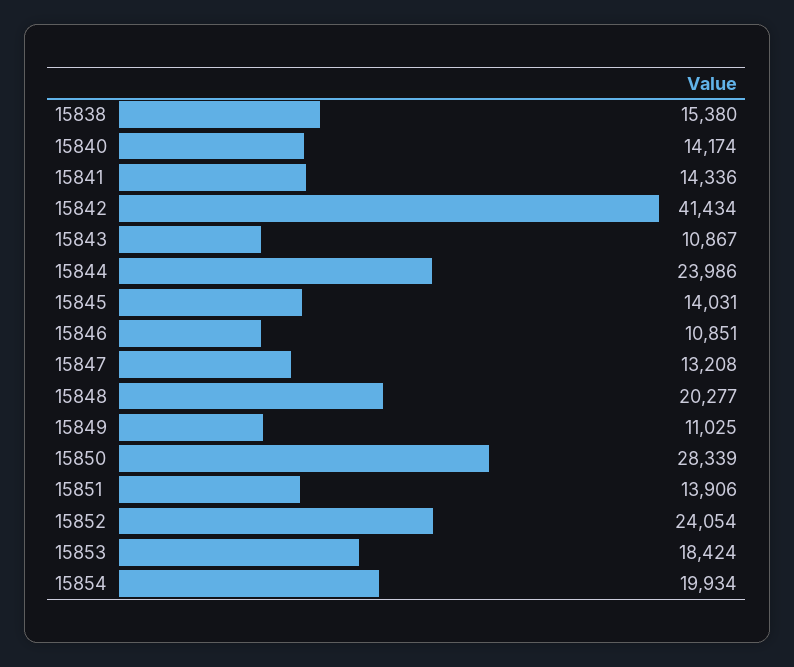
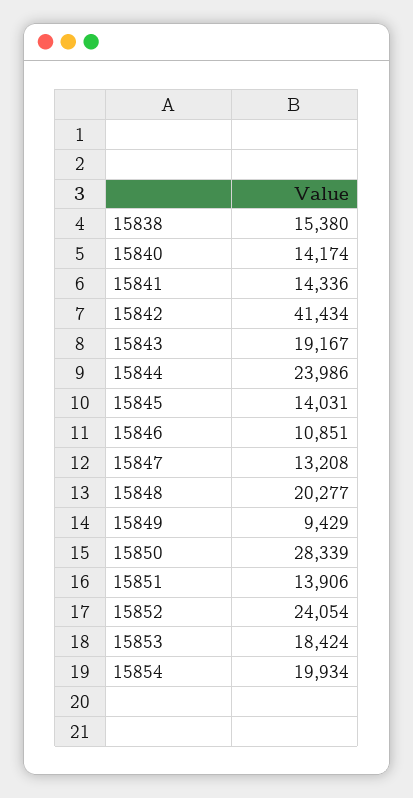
  {
    "15838": 15380,
    "15840": 14174,
    "15841": 14336,
    "15842": 41434,
-   "15843": 10867,
+   "15843": 19167,
    "15844": 23986,
    "15845": 14031,
    "15846": 10851,
    "15847": 13208,
    "15848": 20277,
-   "15849": 11025,
+   "15849": 9429,
    "15850": 28339,
    "15851": 13906,
    "15852": 24054,
    "15853": 18424,
    "15854": 19934
  }

